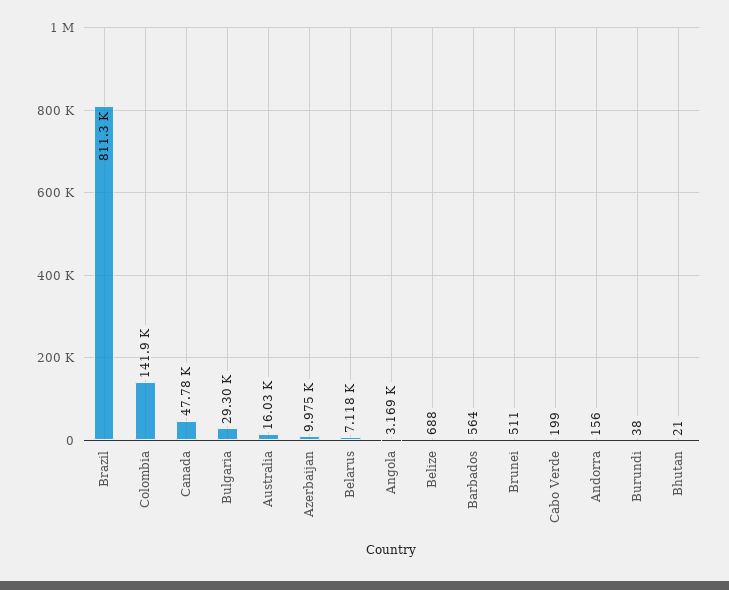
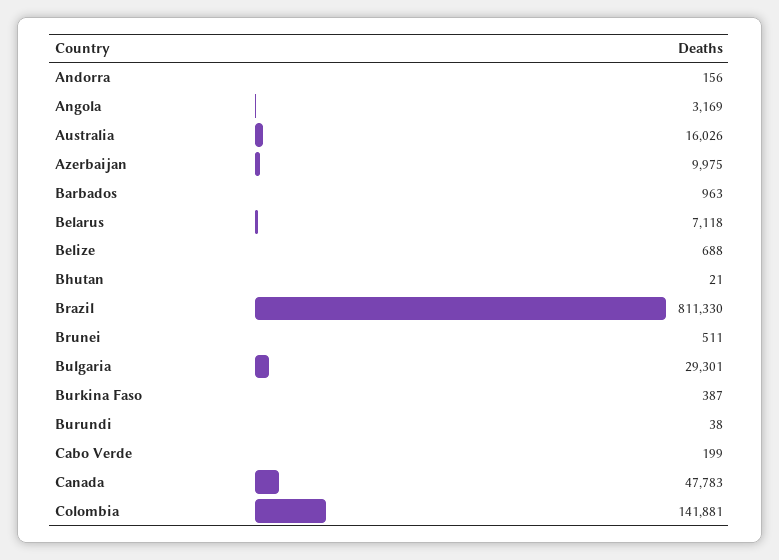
  {
    "Brazil": 811330,
    "Colombia": 141881,
    "Canada": 47783,
    "Bulgaria": 29301,
    "Australia": 16026,
    "Azerbaijan": 9975,
    "Belarus": 7118,
    "Angola": 3169,
    "Belize": 688,
-   "Barbados": 564,
+   "Barbados": 963,
    "Brunei": 511,
    "Cabo Verde": 199,
    "Andorra": 156,
    "Burundi": 38,
-   "Bhutan": 21
+   "Bhutan": 21,
+   "Burkina Faso": 387
  }

